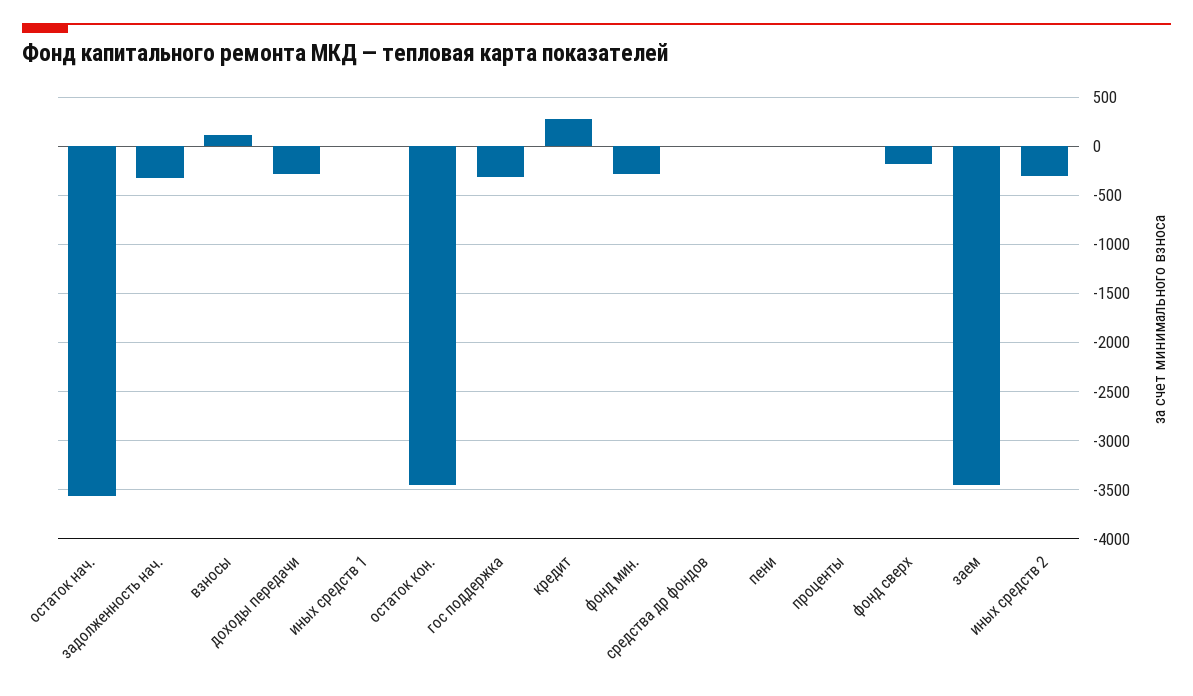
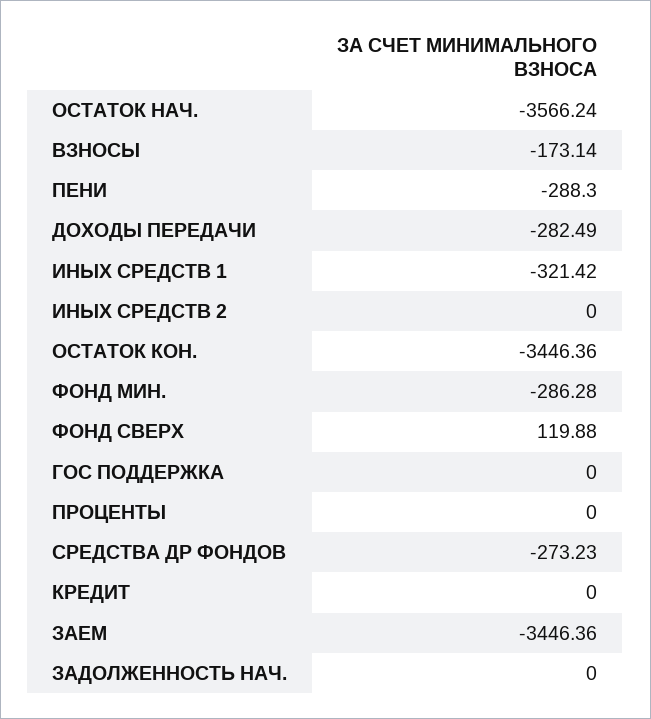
  {
    "остаток нач.": -3566.24,
-   "задолженность нач.": -300,
+   "задолженность нач.": 0,
-   "взносы": 100,
+   "взносы": -173.14,
    "доходы передачи": -282.49,
-   "иных средств 1": 0,
+   "иных средств 1": -321.42,
    "остаток кон.": -3446.36,
-   "гос поддержка": -300,
+   "гос поддержка": 0,
-   "кредит": 300,
+   "кредит": 0,
    "фонд мин.": -286.28,
-   "средства др фондов": 0,
+   "средства др фондов": -273.23,
-   "пени": 0,
+   "пени": -288.3,
    "проценты": 0,
-   "фонд сверх": -200,
+   "фонд сверх": 119.88,
    "заем": -3446.36,
-   "иных средств 2": -300
+   "иных средств 2": 0
  }

